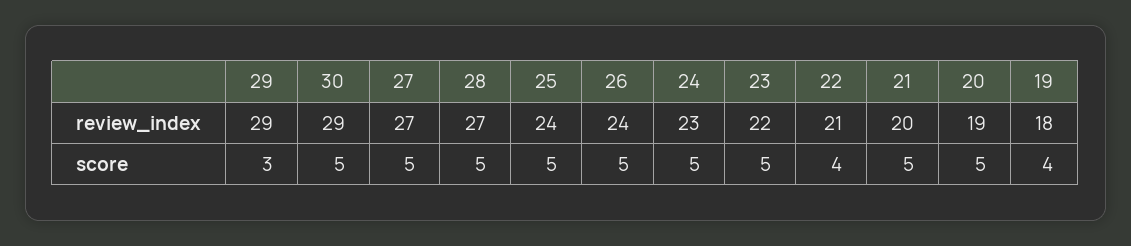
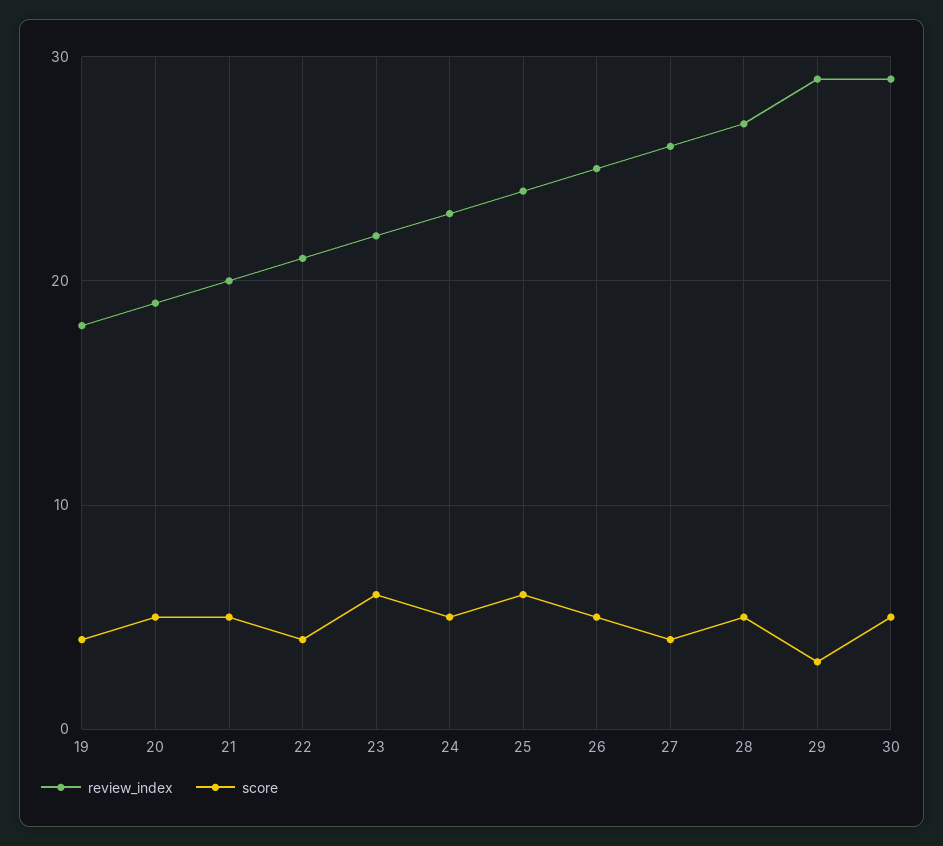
  {
    "review_index": {
      "29": 29,
      "30": 29,
-     "27": 27,
+     "27": 26,
      "28": 27,
      "25": 24,
-     "26": 24,
+     "26": 25,
      "24": 23,
      "23": 22,
      "22": 21,
      "21": 20,
      "20": 19,
      "19": 18
    },
    "score": {
      "29": 3,
      "30": 5,
-     "27": 5,
+     "27": 4,
      "28": 5,
-     "25": 5,
+     "25": 6,
      "26": 5,
      "24": 5,
-     "23": 5,
+     "23": 6,
      "22": 4,
      "21": 5,
      "20": 5,
      "19": 4
    }
  }

